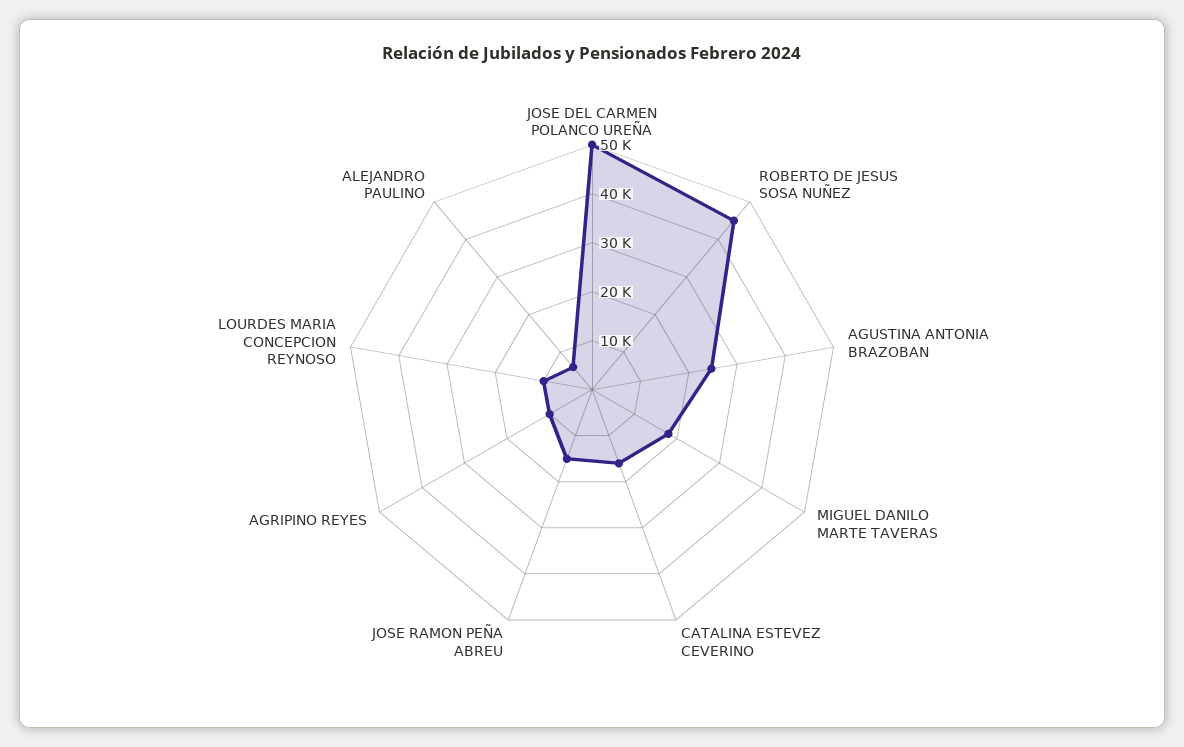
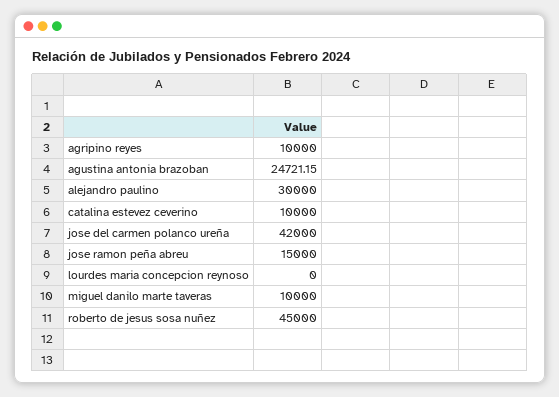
  {
-   "JOSE DEL CARMEN POLANCO UREÑA": 50000,
+   "JOSE DEL CARMEN POLANCO UREÑA": 42000,
    "ROBERTO DE JESUS SOSA NUÑEZ": 45000,
    "AGUSTINA ANTONIA BRAZOBAN": 24721.15,
-   "MIGUEL DANILO MARTE TAVERAS": 18000,
+   "MIGUEL DANILO MARTE TAVERAS": 10000,
-   "CATALINA ESTEVEZ CEVERINO": 16000,
+   "CATALINA ESTEVEZ CEVERINO": 10000,
    "JOSE RAMON PEÑA ABREU": 15000,
    "AGRIPINO REYES": 10000,
-   "LOURDES MARIA CONCEPCION REYNOSO": 10000,
+   "LOURDES MARIA CONCEPCION REYNOSO": 0,
-   "ALEJANDRO PAULINO": 6000
+   "ALEJANDRO PAULINO": 30000
  }

